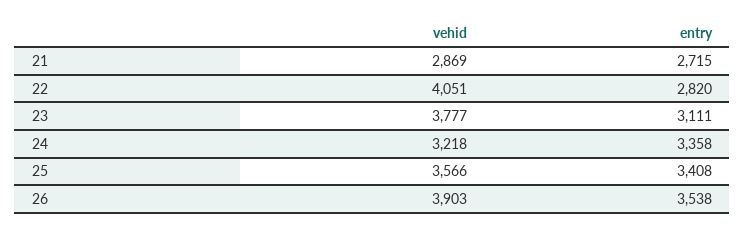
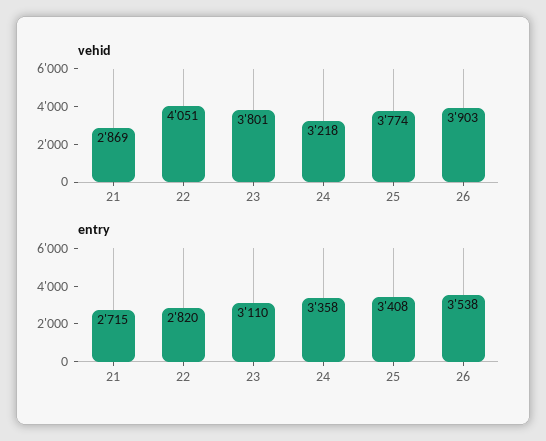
  {
    "vehid": {
      "21": 2869,
      "22": 4051,
-     "23": 3777,
+     "23": 3801,
      "24": 3218,
-     "25": 3566,
+     "25": 3774,
      "26": 3903
    },
    "entry": {
      "21": 2715,
      "22": 2820,
-     "23": 3111,
+     "23": 3110,
      "24": 3358,
      "25": 3408,
      "26": 3538
    }
  }

